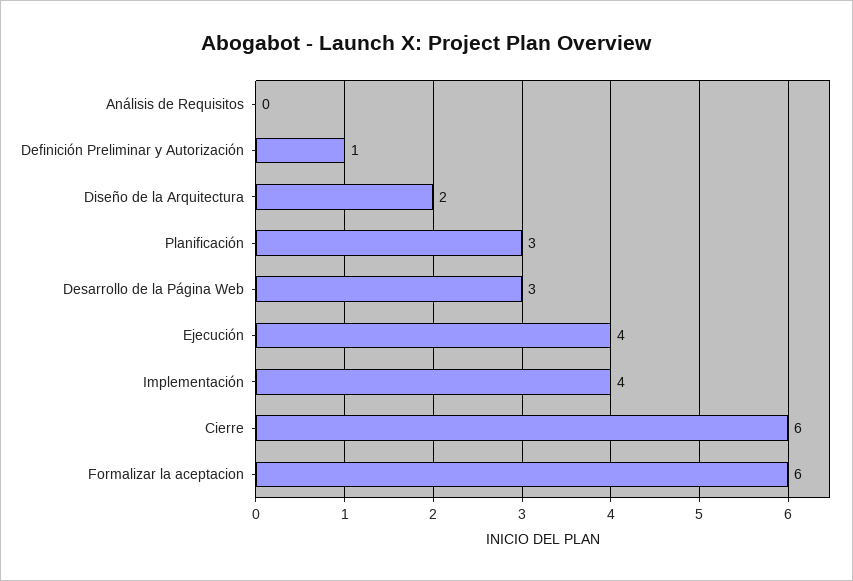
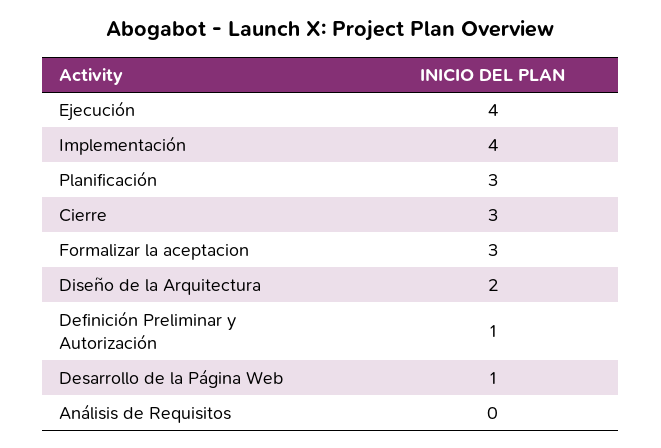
  {
    "Análisis de Requisitos": 0,
    "Definición Preliminar y Autorización": 1,
    "Diseño de la Arquitectura": 2,
    "Planificación": 3,
-   "Desarrollo de la Página Web": 3,
+   "Desarrollo de la Página Web": 1,
    "Ejecución": 4,
    "Implementación": 4,
-   "Cierre": 6,
+   "Cierre": 3,
-   "Formalizar la aceptacion": 6
+   "Formalizar la aceptacion": 3
  }

